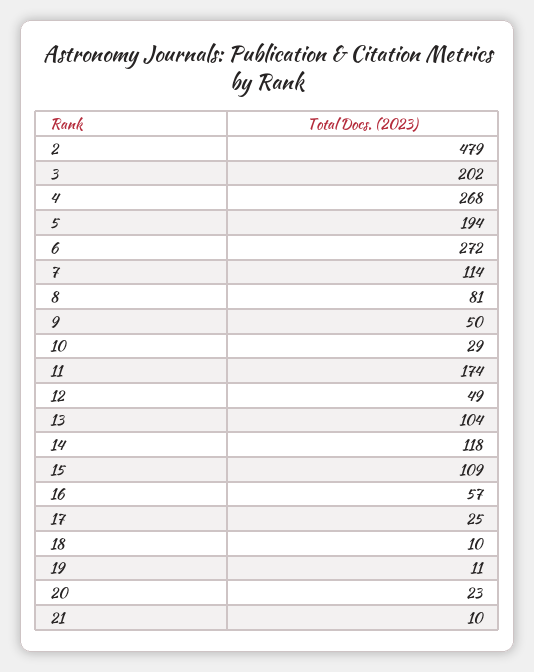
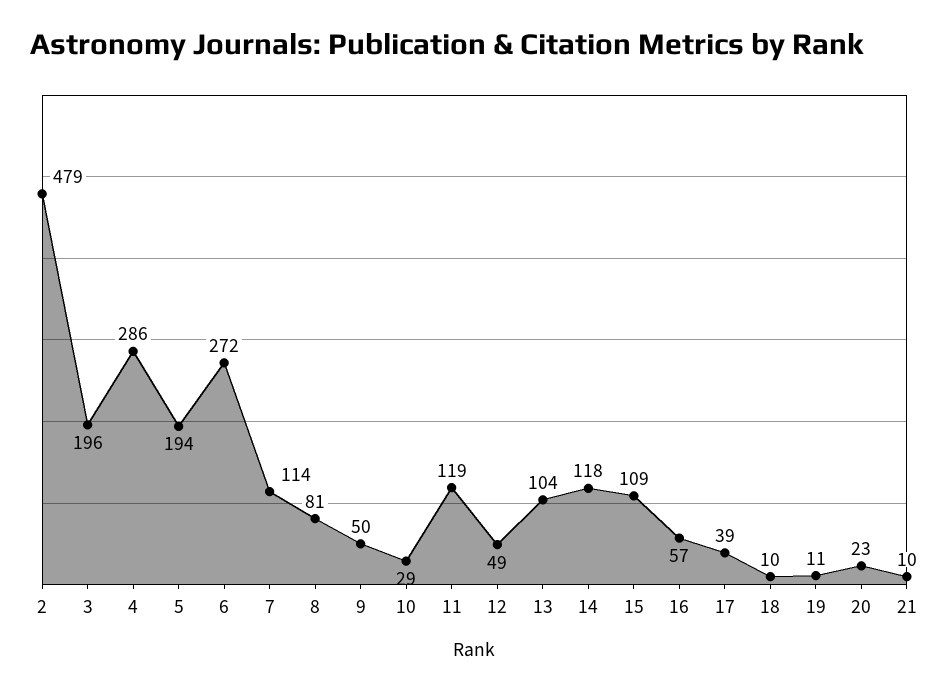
  {
    "2": 479,
-   "3": 202,
+   "3": 196,
-   "4": 268,
+   "4": 286,
    "5": 194,
    "6": 272,
    "7": 114,
    "8": 81,
    "9": 50,
    "10": 29,
-   "11": 174,
+   "11": 119,
    "12": 49,
    "13": 104,
    "14": 118,
    "15": 109,
    "16": 57,
-   "17": 25,
+   "17": 39,
    "18": 10,
    "19": 11,
    "20": 23,
    "21": 10
  }

